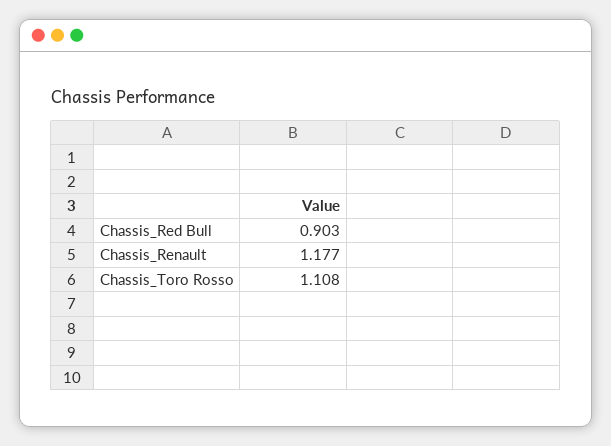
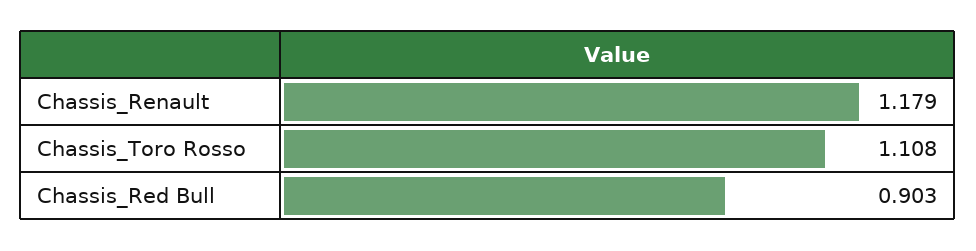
  {
    "Chassis_Red Bull": 0.903,
-   "Chassis_Renault": 1.177,
+   "Chassis_Renault": 1.179,
    "Chassis_Toro Rosso": 1.108
  }

